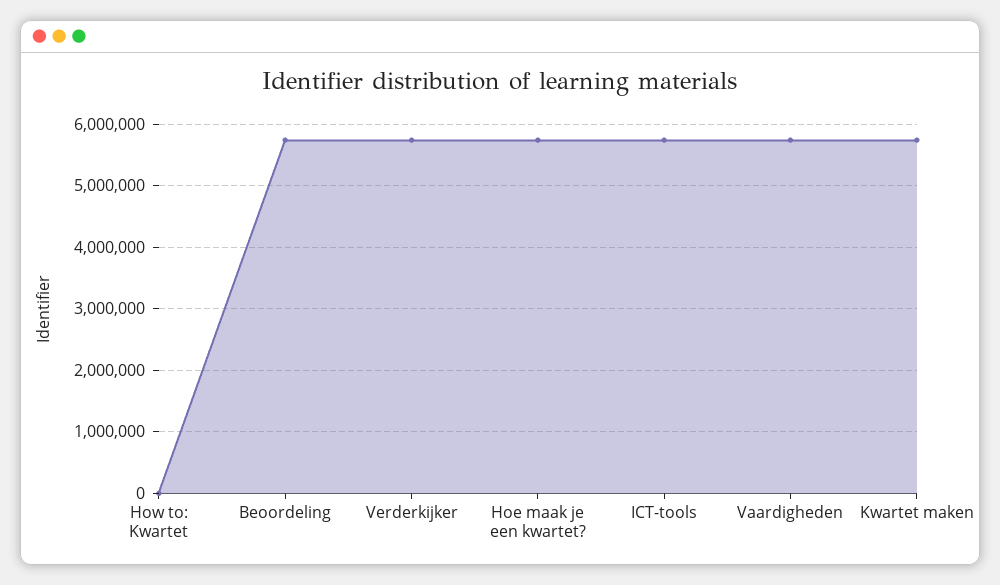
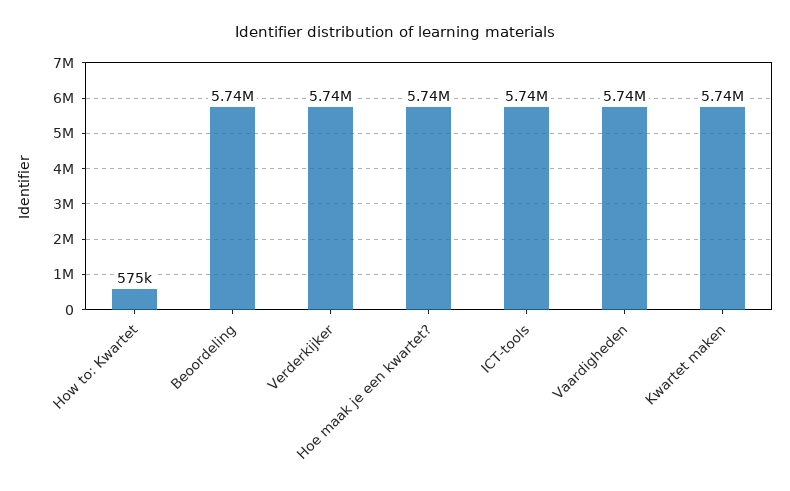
  {
-   "How to: Kwartet": 0,
+   "How to: Kwartet": 575000,
    "Beoordeling": 5740000,
    "Verderkijker": 5740000,
    "Hoe maak je een kwartet?": 5740000,
    "ICT-tools": 5740000,
    "Vaardigheden": 5740000,
    "Kwartet maken": 5740000
  }

